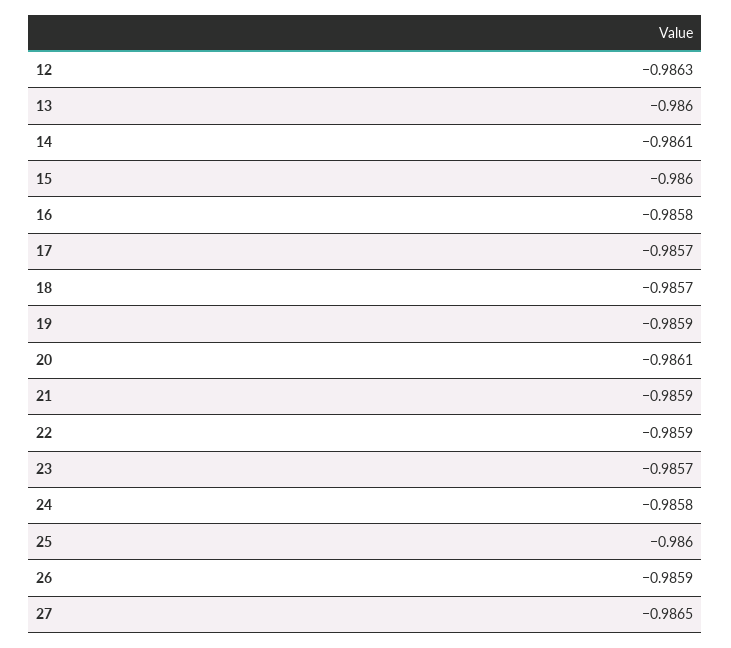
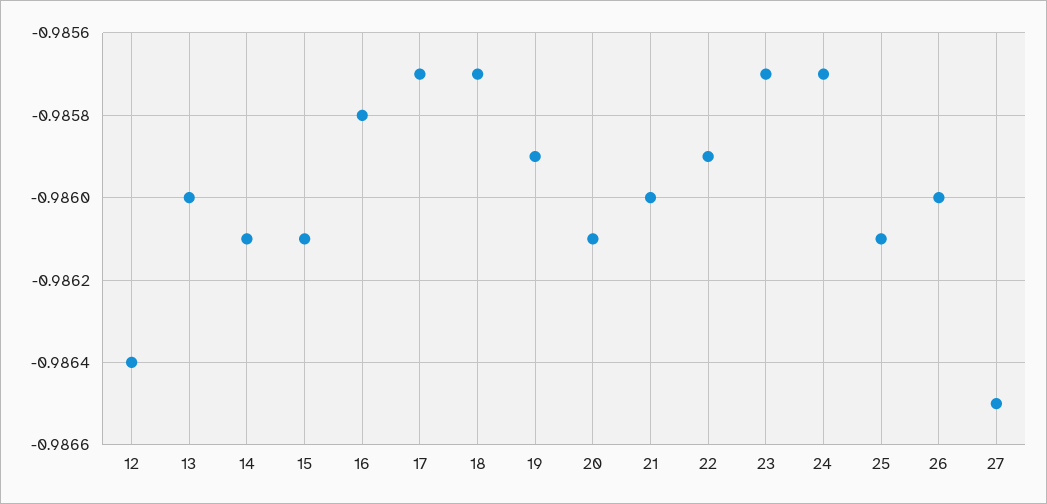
  {
-   "12": -0.9863,
+   "12": -0.9864,
    "13": -0.986,
    "14": -0.9861,
-   "15": -0.986,
+   "15": -0.9861,
    "16": -0.9858,
    "17": -0.9857,
    "18": -0.9857,
    "19": -0.9859,
    "20": -0.9861,
-   "21": -0.9859,
+   "21": -0.986,
    "22": -0.9859,
    "23": -0.9857,
-   "24": -0.9858,
+   "24": -0.9857,
-   "25": -0.986,
+   "25": -0.9861,
-   "26": -0.9859,
+   "26": -0.986,
    "27": -0.9865
  }

